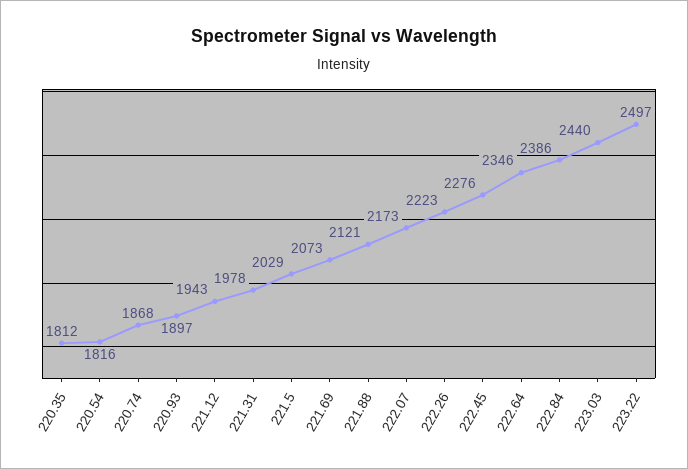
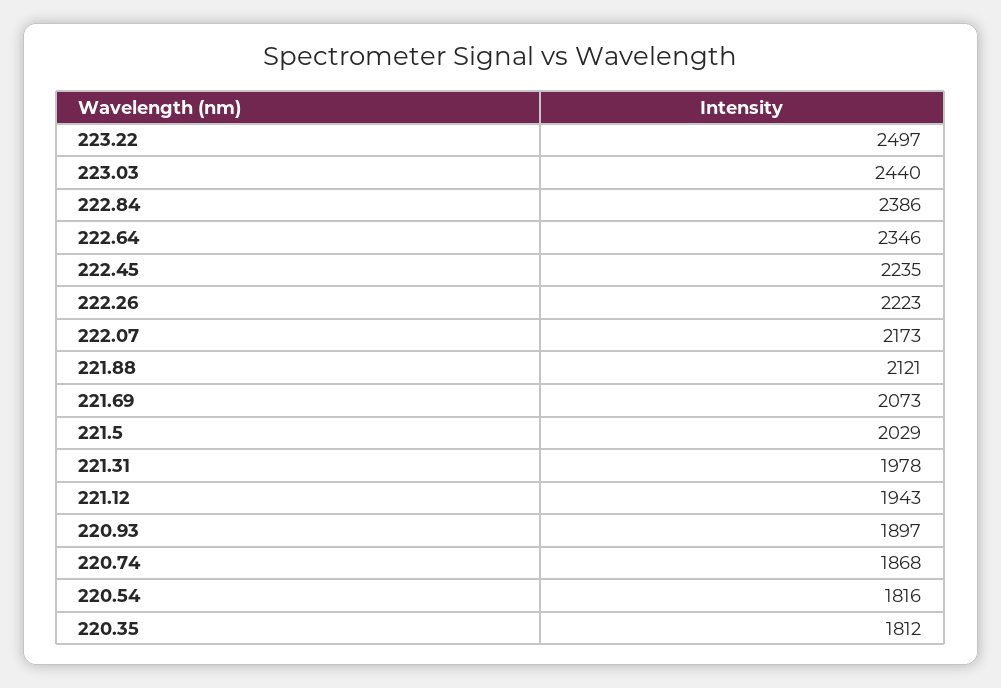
  {
    "220.35": 1812,
    "220.54": 1816,
    "220.74": 1868,
    "220.93": 1897,
    "221.12": 1943,
    "221.31": 1978,
    "221.5": 2029,
    "221.69": 2073,
    "221.88": 2121,
    "222.07": 2173,
    "222.26": 2223,
-   "222.45": 2276,
+   "222.45": 2235,
    "222.64": 2346,
    "222.84": 2386,
    "223.03": 2440,
    "223.22": 2497
  }

